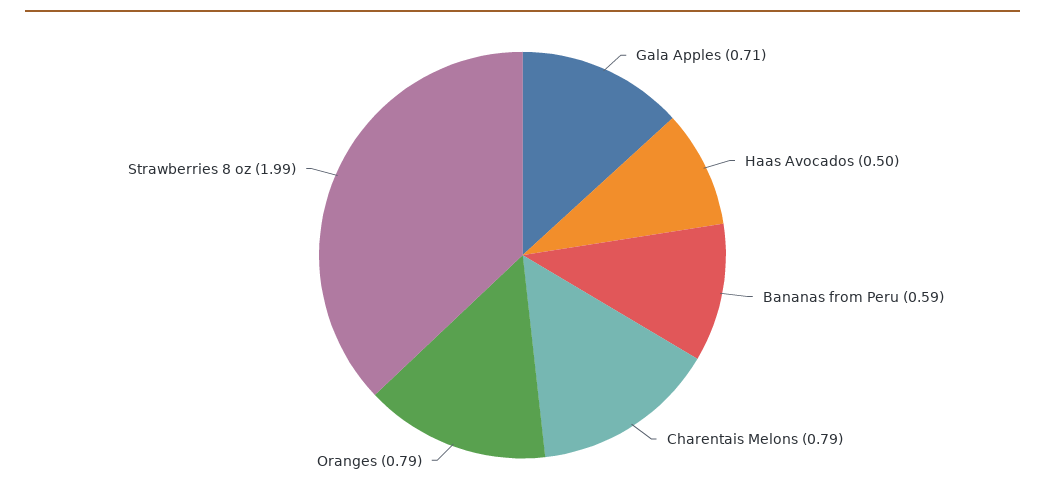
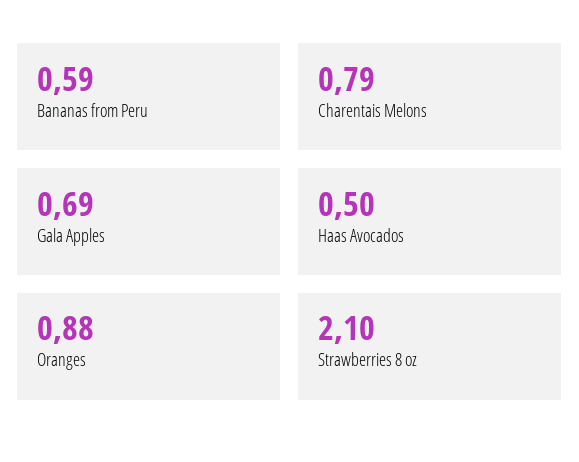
  {
-   "Gala Apples": 0.71,
+   "Gala Apples": 0.69,
    "Haas Avocados": 0.5,
    "Bananas from Peru": 0.59,
    "Charentais Melons": 0.79,
-   "Oranges": 0.79,
+   "Oranges": 0.88,
-   "Strawberries 8 oz": 1.99
+   "Strawberries 8 oz": 2.1
  }

